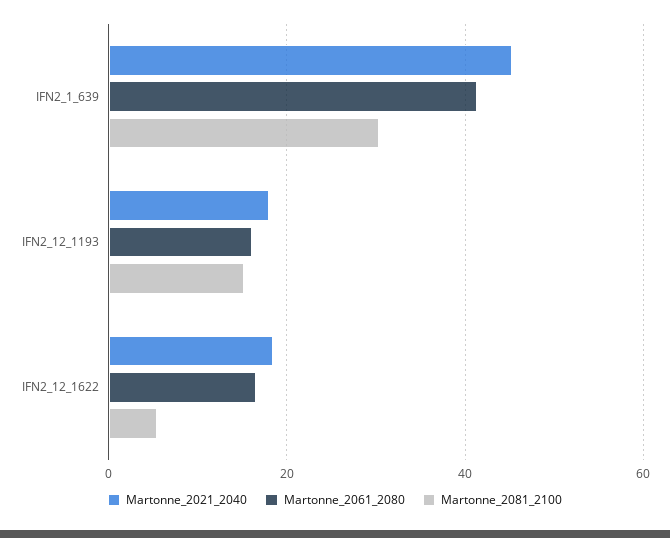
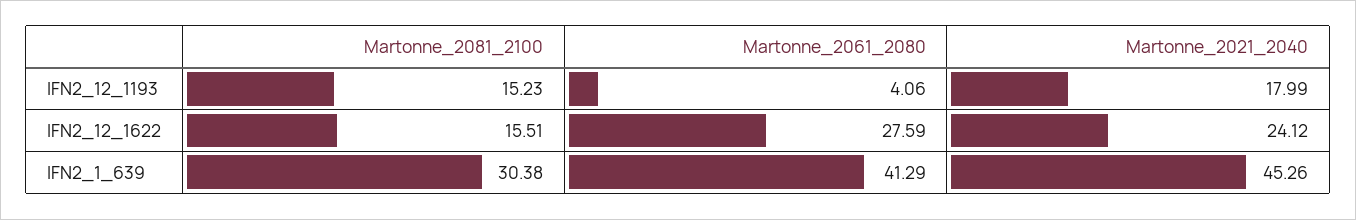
  {
    "Martonne_2021_2040": {
      "IFN2_1_639": 45.26,
      "IFN2_12_1193": 17.99,
-     "IFN2_12_1622": 18
+     "IFN2_12_1622": 24.12
    },
    "Martonne_2061_2080": {
      "IFN2_1_639": 41.29,
-     "IFN2_12_1193": 16,
+     "IFN2_12_1193": 4.06,
-     "IFN2_12_1622": 16
+     "IFN2_12_1622": 27.59
    },
    "Martonne_2081_2100": {
      "IFN2_1_639": 30.38,
      "IFN2_12_1193": 15.23,
-     "IFN2_12_1622": 6
+     "IFN2_12_1622": 15.51
    }
  }

